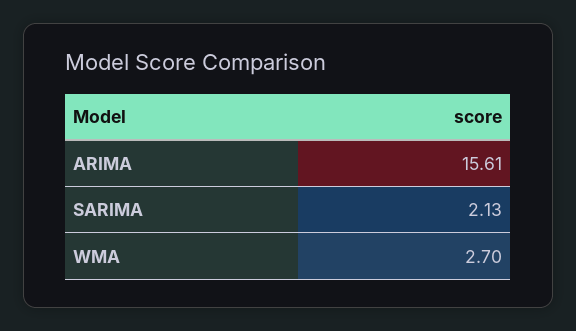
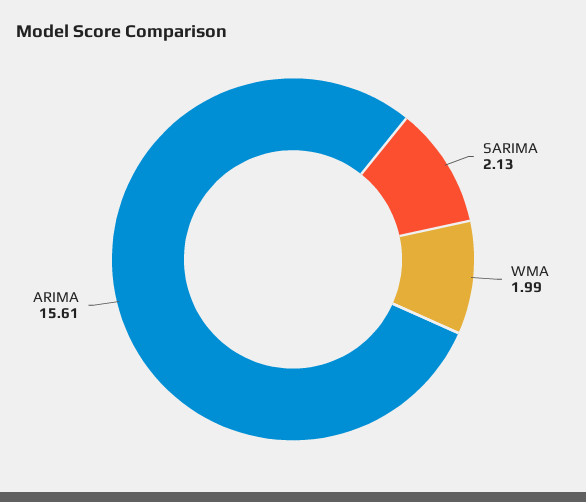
  {
    "ARIMA": 15.61,
    "SARIMA": 2.13,
-   "WMA": 2.7
+   "WMA": 1.99
  }

